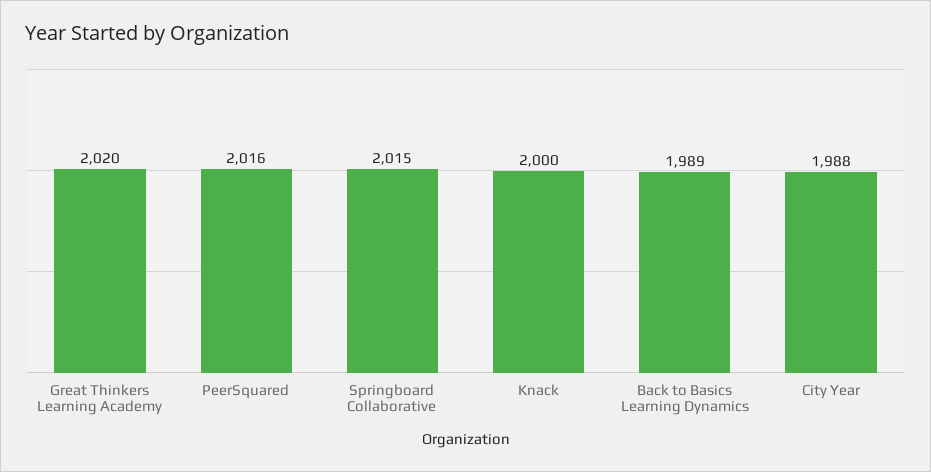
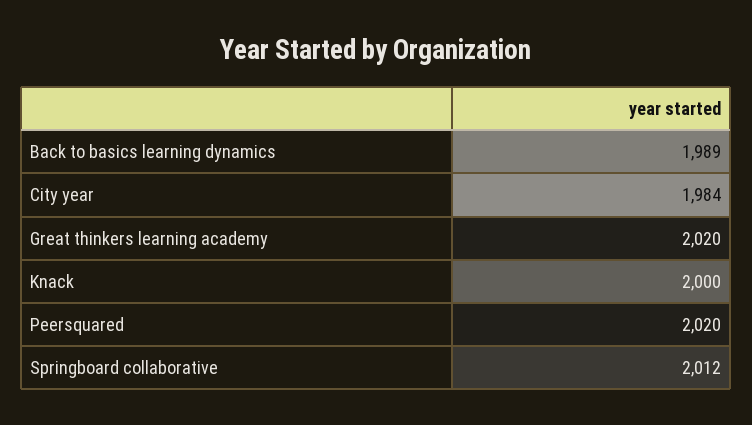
  {
    "Great Thinkers Learning Academy": 2020,
-   "PeerSquared": 2016,
+   "PeerSquared": 2020,
-   "Springboard Collaborative": 2015,
+   "Springboard Collaborative": 2012,
    "Knack": 2000,
    "Back to Basics Learning Dynamics": 1989,
-   "City Year": 1988
+   "City Year": 1984
  }

